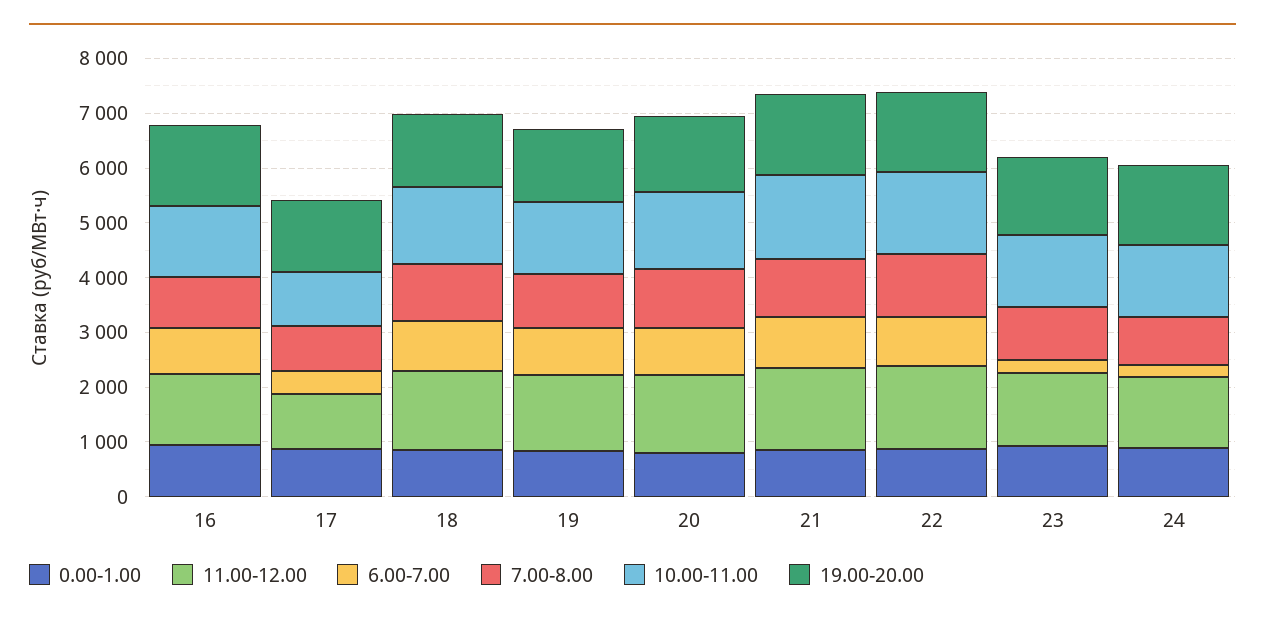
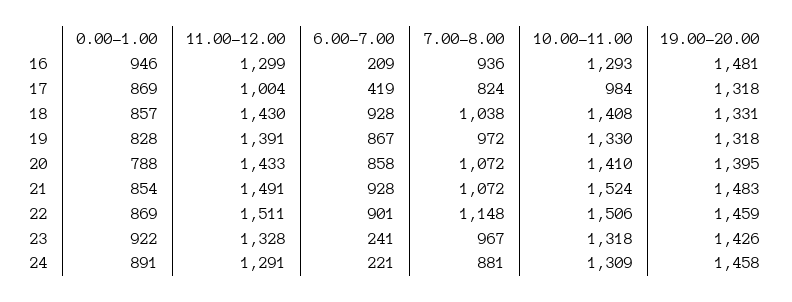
  {
    "0.00-1.00": {
      "16": 946,
      "17": 869,
      "18": 857,
      "19": 828,
      "20": 788,
      "21": 854,
      "22": 869,
      "23": 922,
      "24": 891
    },
    "11.00-12.00": {
      "16": 1299,
      "17": 1004,
      "18": 1430,
      "19": 1391,
      "20": 1433,
      "21": 1491,
      "22": 1511,
      "23": 1328,
      "24": 1291
    },
    "6.00-7.00": {
-     "16": 800,
+     "16": 209,
      "17": 419,
      "18": 928,
      "19": 867,
      "20": 858,
      "21": 928,
      "22": 901,
      "23": 241,
      "24": 221
    },
    "7.00-8.00": {
      "16": 936,
      "17": 824,
      "18": 1038,
      "19": 972,
      "20": 1072,
      "21": 1072,
      "22": 1148,
      "23": 967,
      "24": 881
    },
    "10.00-11.00": {
      "16": 1293,
      "17": 984,
      "18": 1408,
      "19": 1330,
      "20": 1410,
      "21": 1524,
      "22": 1506,
      "23": 1318,
      "24": 1309
    },
    "19.00-20.00": {
      "16": 1481,
      "17": 1318,
      "18": 1331,
      "19": 1318,
      "20": 1395,
      "21": 1483,
      "22": 1459,
      "23": 1426,
      "24": 1458
    }
  }

